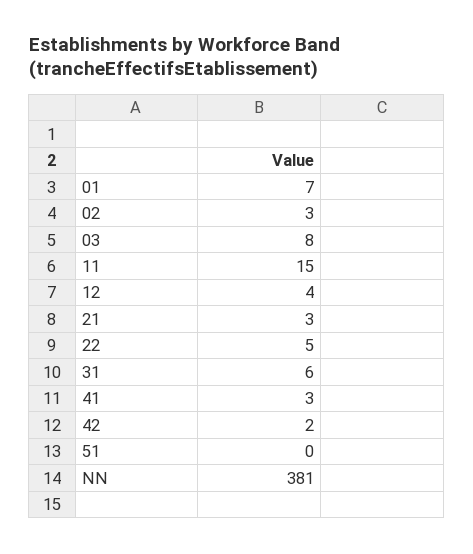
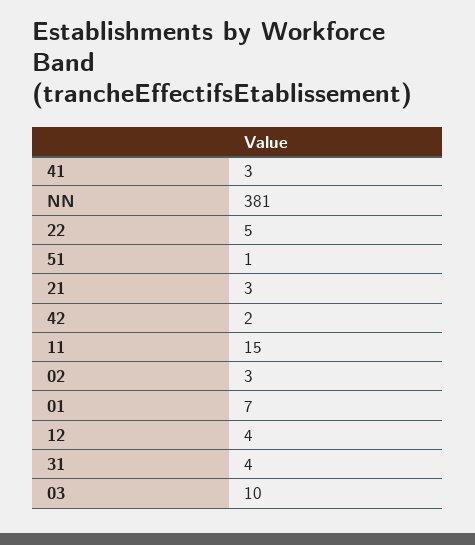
  {
    "01": 7,
    "02": 3,
-   "03": 8,
+   "03": 10,
    "11": 15,
    "12": 4,
    "21": 3,
    "22": 5,
-   "31": 6,
+   "31": 4,
    "41": 3,
    "42": 2,
-   "51": 0,
+   "51": 1,
    "NN": 381
  }

